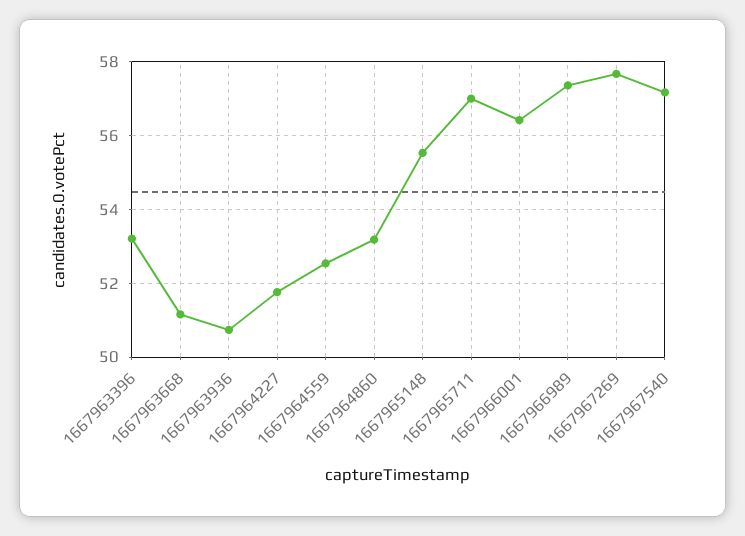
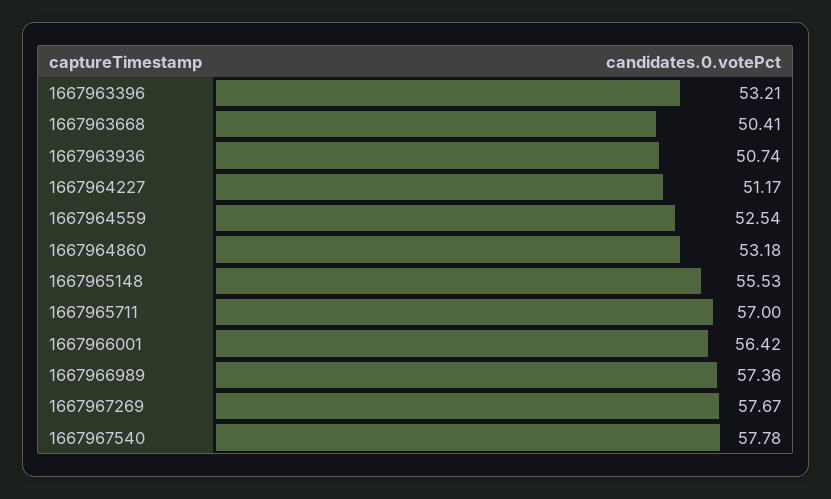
  {
    "1667963396": 53.21,
-   "1667963668": 51.2,
+   "1667963668": 50.41,
    "1667963936": 50.74,
-   "1667964227": 51.8,
+   "1667964227": 51.17,
    "1667964559": 52.54,
    "1667964860": 53.18,
    "1667965148": 55.53,
    "1667965711": 57,
    "1667966001": 56.42,
    "1667966989": 57.36,
    "1667967269": 57.67,
-   "1667967540": 57.2
+   "1667967540": 57.78
  }

